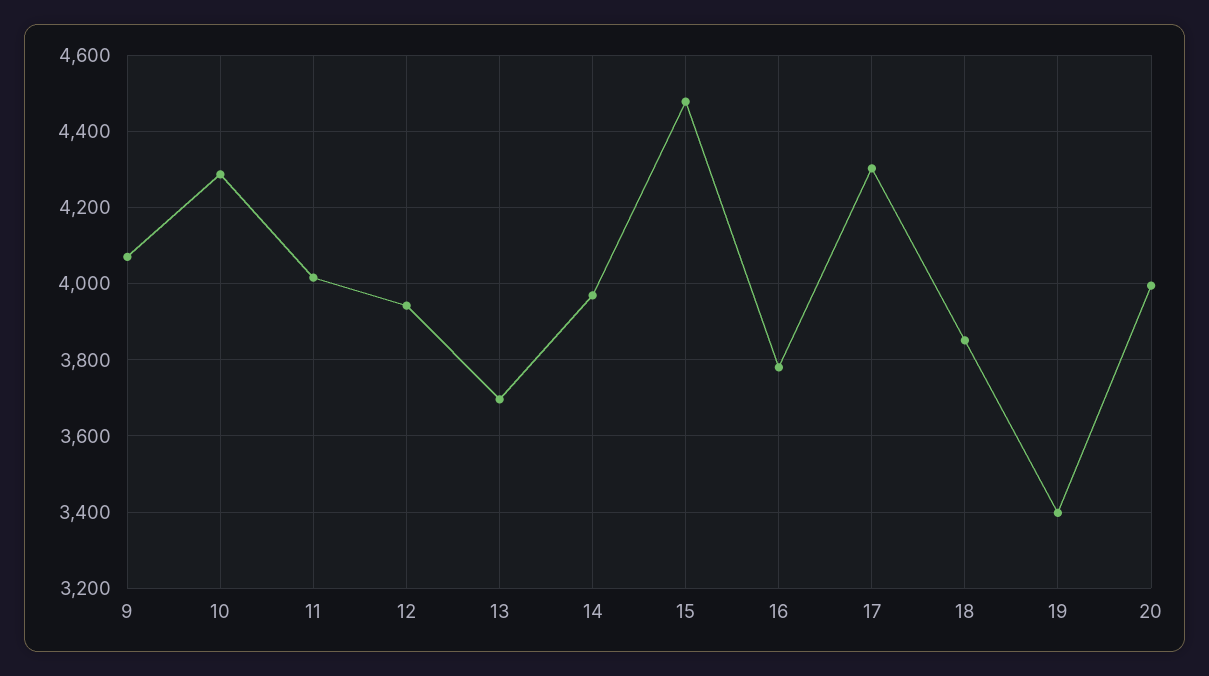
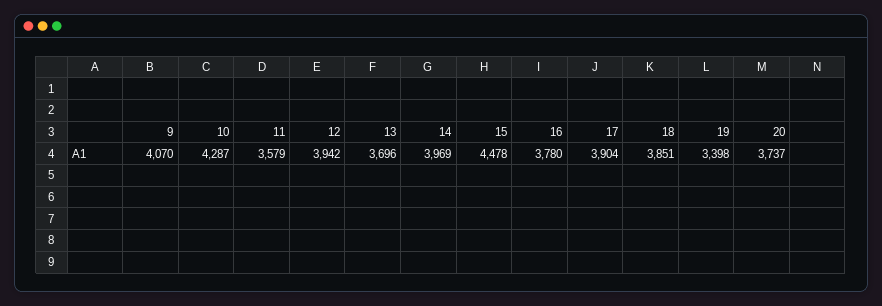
  {
    "9": 4070,
    "10": 4287,
-   "11": 4020,
+   "11": 3579,
    "12": 3942,
    "13": 3696,
    "14": 3969,
    "15": 4478,
    "16": 3780,
-   "17": 4300,
+   "17": 3904,
    "18": 3851,
    "19": 3398,
-   "20": 4000
+   "20": 3737
  }

